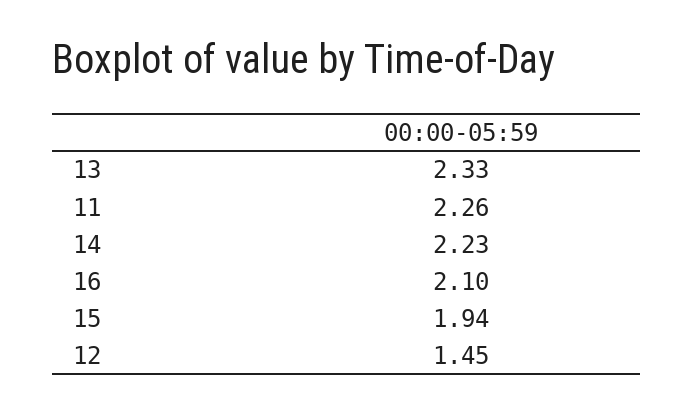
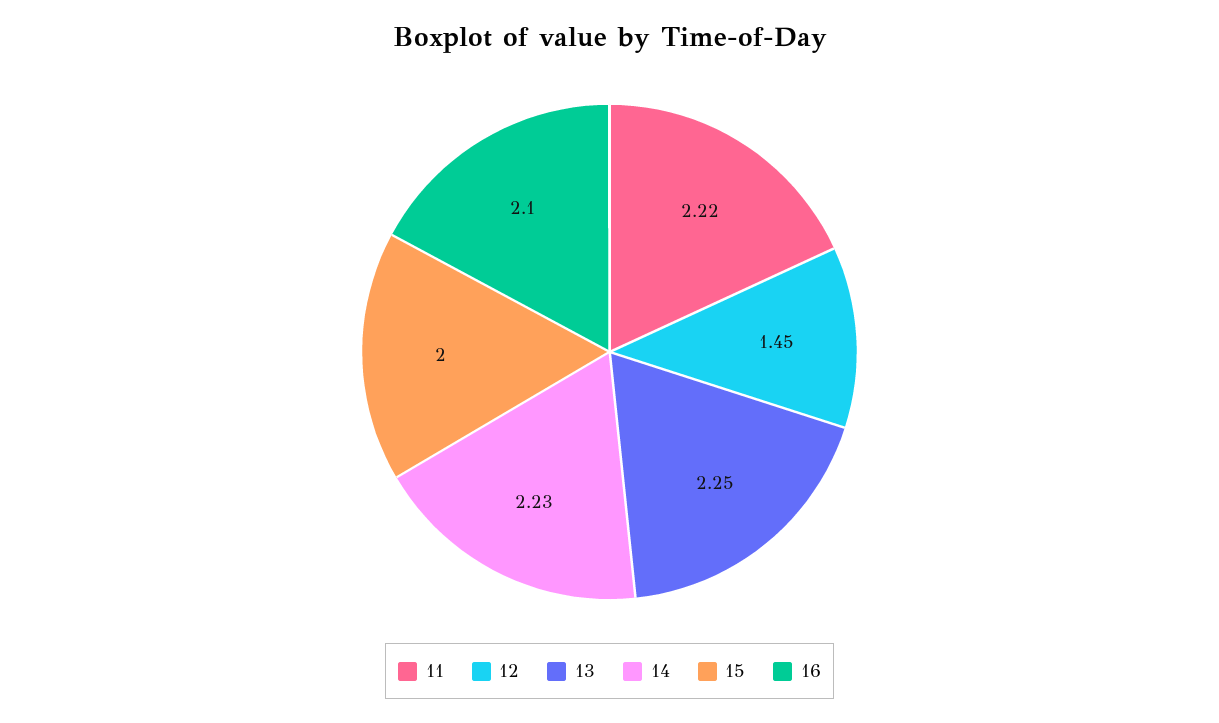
  {
-   "13": 2.33,
+   "13": 2.25,
-   "11": 2.26,
+   "11": 2.22,
    "14": 2.23,
    "16": 2.1,
-   "15": 1.94,
+   "15": 2,
    "12": 1.45
  }

